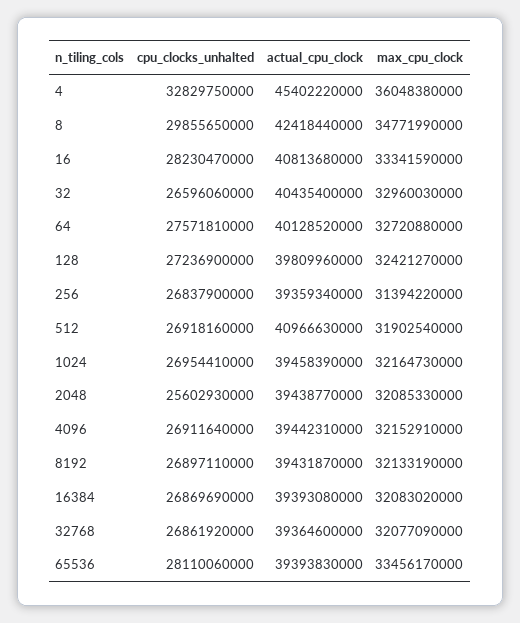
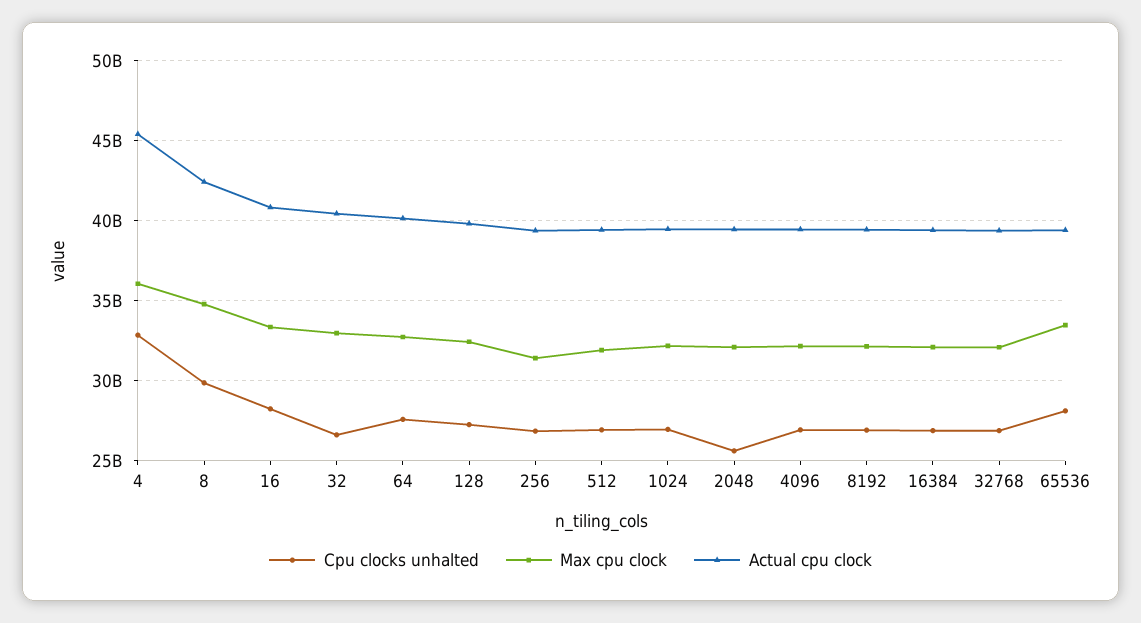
  {
    "cpu_clocks_unhalted": {
      "4": 32829750000,
      "8": 29855650000,
      "16": 28230470000,
      "32": 26596060000,
      "64": 27571810000,
      "128": 27236900000,
      "256": 26837900000,
      "512": 26918160000,
      "1024": 26954410000,
      "2048": 25602930000,
      "4096": 26911640000,
      "8192": 26897110000,
      "16384": 26869690000,
      "32768": 26861920000,
      "65536": 28110060000
    },
    "actual_cpu_clock": {
      "4": 45402220000,
      "8": 42418440000,
      "16": 40813680000,
      "32": 40435400000,
      "64": 40128520000,
      "128": 39809960000,
      "256": 39359340000,
-     "512": 40966630000,
+     "512": 39500000000,
      "1024": 39458390000,
      "2048": 39438770000,
      "4096": 39442310000,
      "8192": 39431870000,
      "16384": 39393080000,
      "32768": 39364600000,
      "65536": 39393830000
    },
    "max_cpu_clock": {
      "4": 36048380000,
      "8": 34771990000,
      "16": 33341590000,
      "32": 32960030000,
      "64": 32720880000,
      "128": 32421270000,
      "256": 31394220000,
      "512": 31902540000,
      "1024": 32164730000,
      "2048": 32085330000,
      "4096": 32152910000,
      "8192": 32133190000,
      "16384": 32083020000,
      "32768": 32077090000,
      "65536": 33456170000
    }
  }

